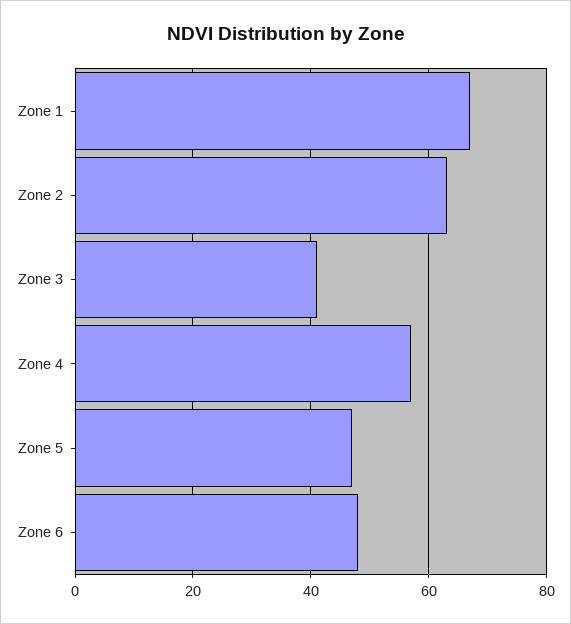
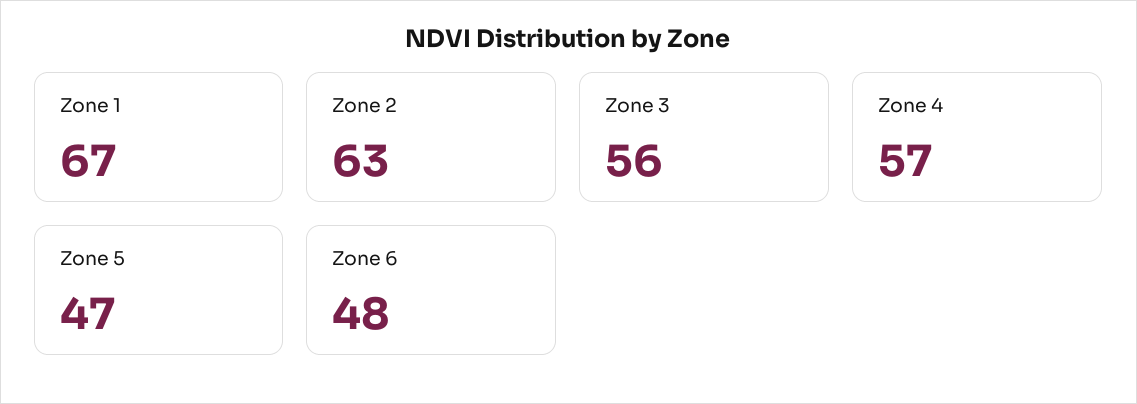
  {
    "Zone 1": 67,
    "Zone 2": 63,
-   "Zone 3": 40,
+   "Zone 3": 56,
    "Zone 4": 57,
    "Zone 5": 47,
    "Zone 6": 48
  }

